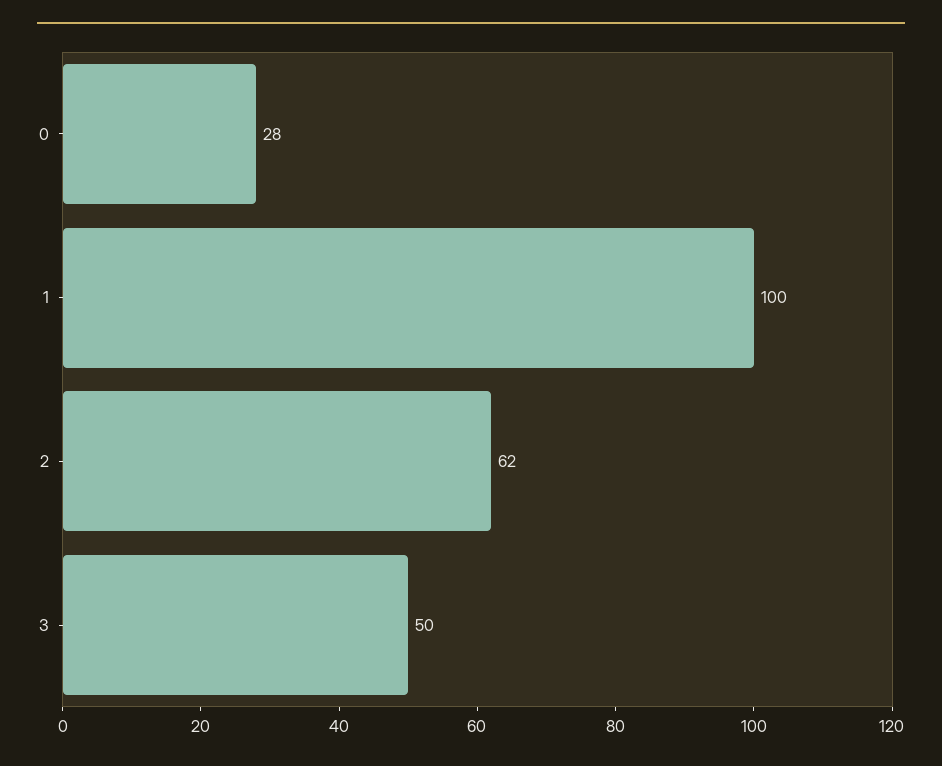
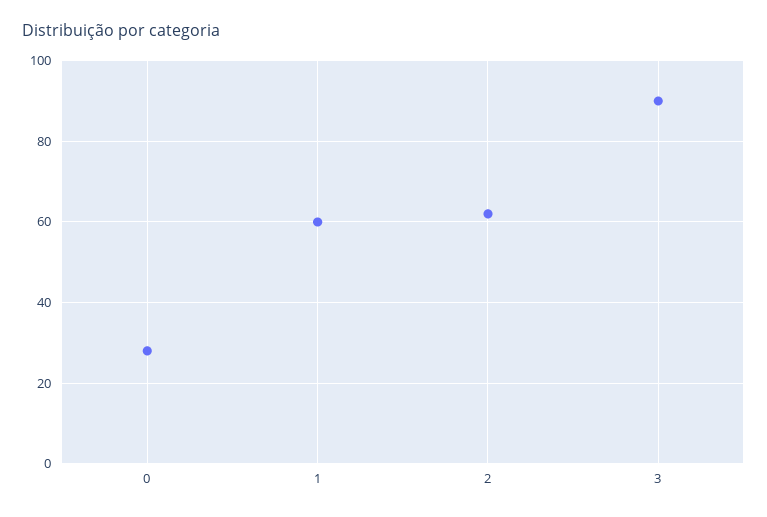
  {
    "0": 28,
-   "1": 100,
+   "1": 60,
    "2": 62,
-   "3": 50
+   "3": 90
  }

